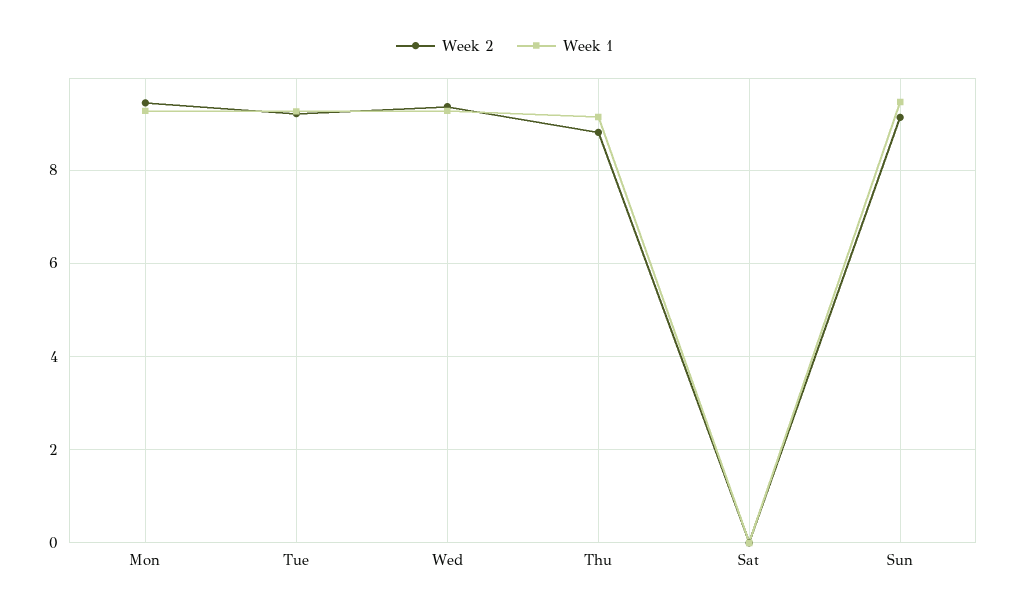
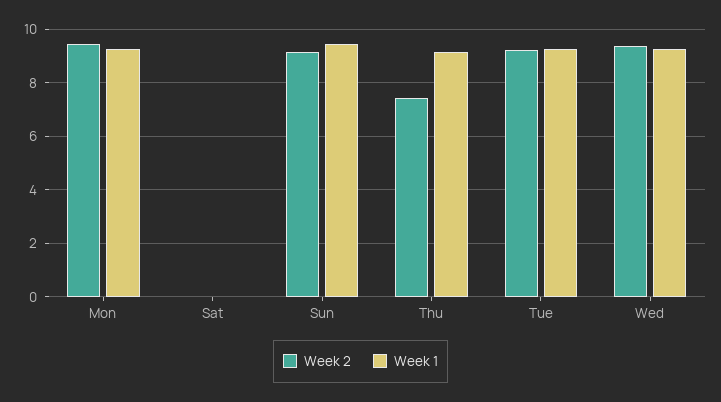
  {
    "Week 2": {
      "Mon": 9.4,
      "Tue": 9.2,
      "Wed": 9.4,
-     "Thu": 8.8,
+     "Thu": 7.5,
      "Sat": 0,
      "Sun": 9.2
    },
    "Week 1": {
      "Mon": 9.2,
      "Tue": 9.2,
      "Wed": 9.2,
      "Thu": 9.2,
      "Sat": 0,
      "Sun": 9.4
    }
  }

